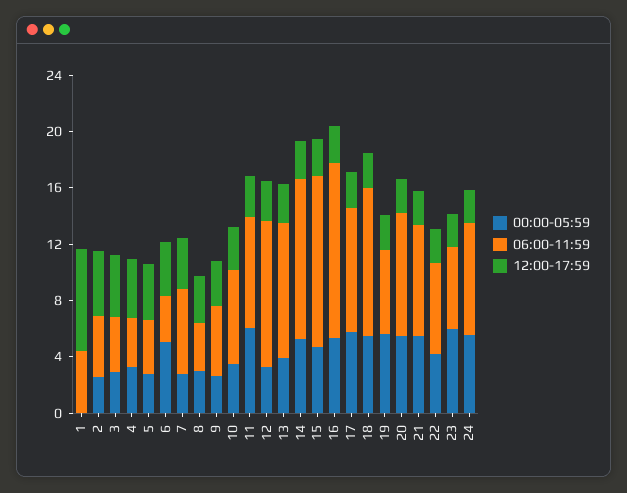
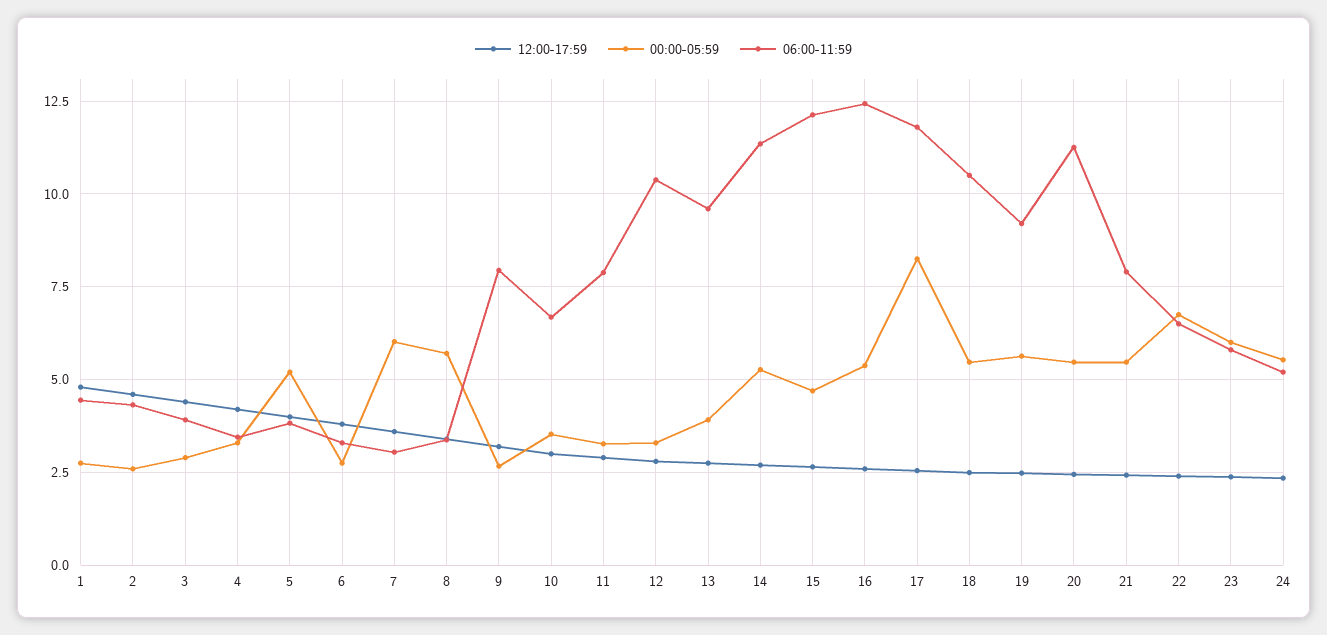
  {
    "00:00-05:59": {
-     "1": 0,
+     "1": 2.75,
      "2": 2.5,
      "3": 3,
      "4": 3.25,
-     "5": 3,
+     "5": 5.25,
-     "6": 5,
+     "6": 2.75,
-     "7": 3,
+     "7": 6,
-     "8": 3,
+     "8": 5.75,
      "9": 2.75,
      "10": 3.5,
-     "11": 6,
+     "11": 3.25,
      "12": 3.25,
      "13": 4,
      "14": 5.25,
      "15": 4.75,
      "16": 5.5,
-     "17": 6,
+     "17": 8.25,
      "18": 5.5,
      "19": 5.75,
      "20": 5.5,
      "21": 5.5,
-     "22": 4,
+     "22": 6.75,
      "23": 6,
      "24": 5.5
    },
    "06:00-11:59": {
      "1": 4.5,
      "2": 4.25,
      "3": 4,
      "4": 3.5,
      "5": 3.75,
      "6": 3.25,
-     "7": 6,
+     "7": 3,
      "8": 3.5,
-     "9": 5,
+     "9": 8,
      "10": 6.75,
      "11": 8,
      "12": 10.5,
      "13": 9.5,
      "14": 11.25,
      "15": 12.25,
      "16": 12.5,
-     "17": 9,
+     "17": 11.75,
      "18": 10.5,
-     "19": 6,
+     "19": 9.25,
-     "20": 9,
+     "20": 11.25,
      "21": 8,
      "22": 6.5,
      "23": 5.75,
-     "24": 8
+     "24": 5.25
    },
    "12:00-17:59": {
-     "1": 7,
+     "1": 4.75,
      "2": 4.5,
      "3": 4.5,
      "4": 4.25,
      "5": 4,
      "6": 3.75,
      "7": 3.5,
      "8": 3.5,
      "9": 3.25,
      "10": 3,
      "11": 3,
      "12": 2.75,
      "13": 2.75,
      "14": 2.75,
      "15": 2.75,
      "16": 2.5,
      "17": 2.5,
      "18": 2.5,
      "19": 2.5,
      "20": 2.5,
      "21": 2.5,
      "22": 2.5,
      "23": 2.5,
      "24": 2.25
    }
  }

